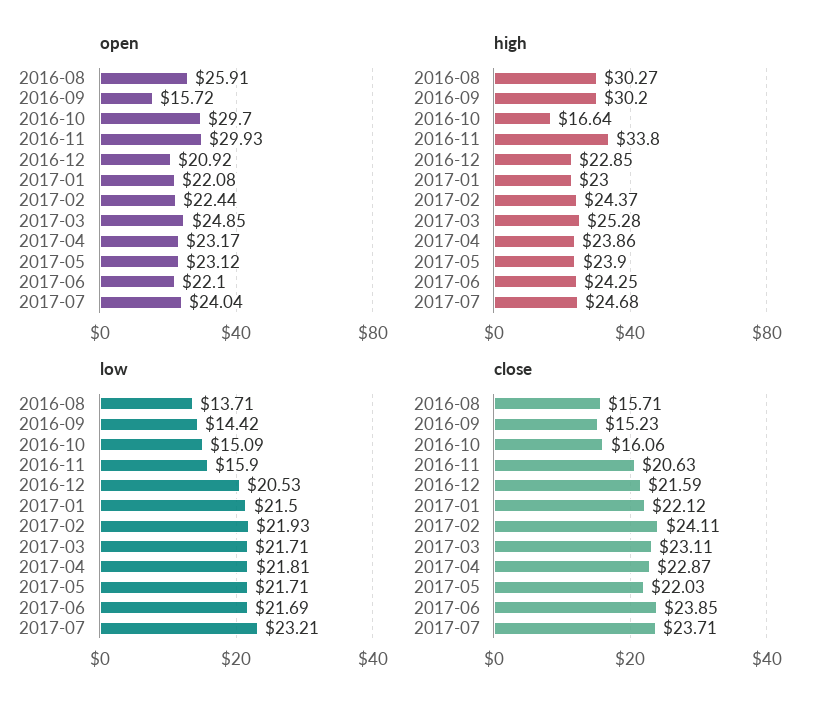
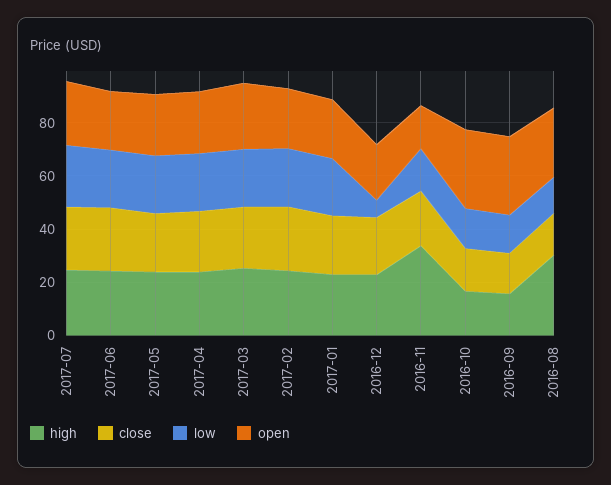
  {
    "open": {
      "2016-08": 25.91,
-     "2016-09": 15.72,
+     "2016-09": 30,
      "2016-10": 29.7,
-     "2016-11": 29.93,
+     "2016-11": 15,
      "2016-12": 20.92,
      "2017-01": 22.08,
      "2017-02": 22.44,
      "2017-03": 24.85,
      "2017-04": 23.17,
      "2017-05": 23.12,
      "2017-06": 22.1,
      "2017-07": 24.04
    },
    "high": {
      "2016-08": 30.27,
-     "2016-09": 30.2,
+     "2016-09": 15,
      "2016-10": 16.64,
      "2016-11": 33.8,
      "2016-12": 22.85,
      "2017-01": 23,
      "2017-02": 24.37,
      "2017-03": 25.28,
      "2017-04": 23.86,
      "2017-05": 23.9,
      "2017-06": 24.25,
      "2017-07": 24.68
    },
    "low": {
      "2016-08": 13.71,
      "2016-09": 14.42,
      "2016-10": 15.09,
      "2016-11": 15.9,
-     "2016-12": 20.53,
+     "2016-12": 5,
      "2017-01": 21.5,
      "2017-02": 21.93,
      "2017-03": 21.71,
      "2017-04": 21.81,
      "2017-05": 21.71,
      "2017-06": 21.69,
      "2017-07": 23.21
    },
    "close": {
      "2016-08": 15.71,
      "2016-09": 15.23,
      "2016-10": 16.06,
      "2016-11": 20.63,
      "2016-12": 21.59,
      "2017-01": 22.12,
      "2017-02": 24.11,
      "2017-03": 23.11,
      "2017-04": 22.87,
      "2017-05": 22.03,
      "2017-06": 23.85,
      "2017-07": 23.71
    }
  }

